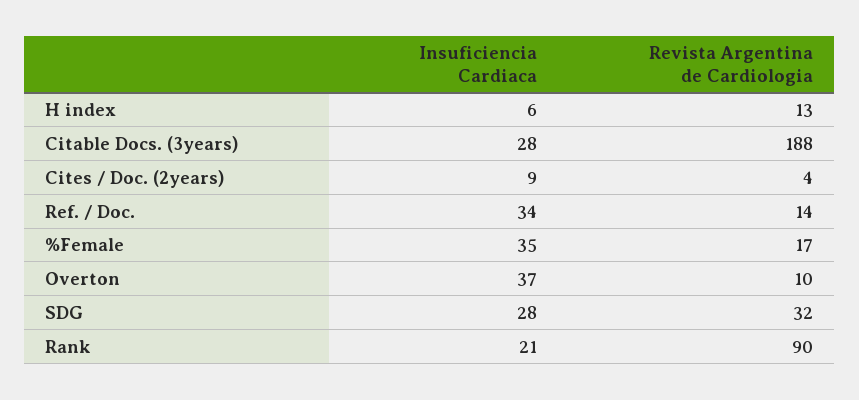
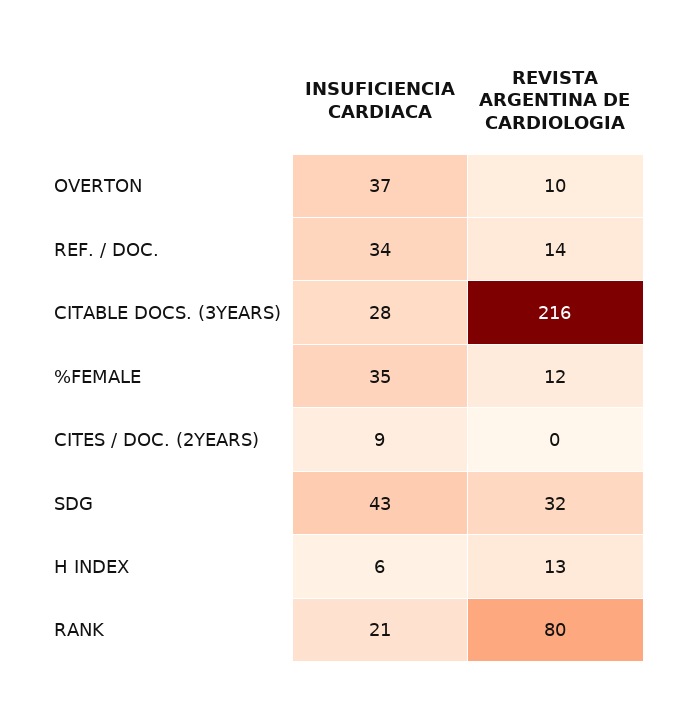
  {
    "Insuficiencia Cardiaca": {
      "H index": 6,
      "Citable Docs. (3years)": 28,
      "Cites / Doc. (2years)": 9,
      "Ref. / Doc.": 34,
      "%Female": 35,
      "Overton": 37,
-     "SDG": 28,
+     "SDG": 43,
      "Rank": 21
    },
    "Revista Argentina de Cardiologia": {
      "H index": 13,
-     "Citable Docs. (3years)": 188,
+     "Citable Docs. (3years)": 216,
-     "Cites / Doc. (2years)": 4,
+     "Cites / Doc. (2years)": 0,
      "Ref. / Doc.": 14,
-     "%Female": 17,
+     "%Female": 12,
      "Overton": 10,
      "SDG": 32,
-     "Rank": 90
+     "Rank": 80
    }
  }

